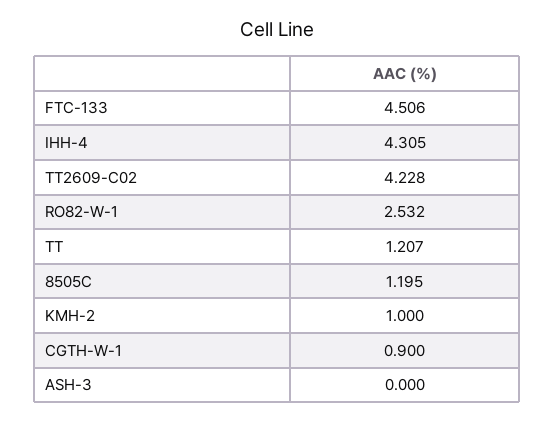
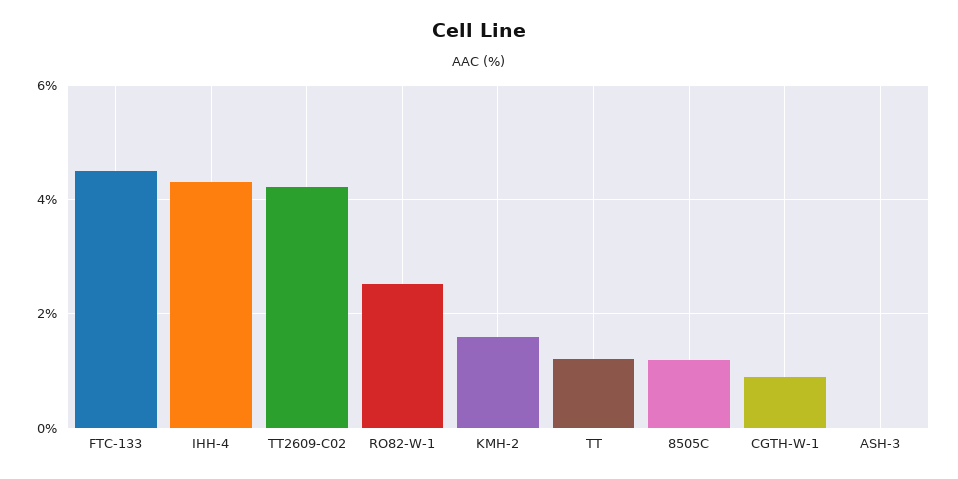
  {
    "FTC-133": 4.506,
    "IHH-4": 4.305,
    "TT2609-C02": 4.228,
    "RO82-W-1": 2.532,
    "TT": 1.207,
    "8505C": 1.195,
-   "KMH-2": 1,
+   "KMH-2": 1.6,
    "CGTH-W-1": 0.9,
    "ASH-3": 0
  }

